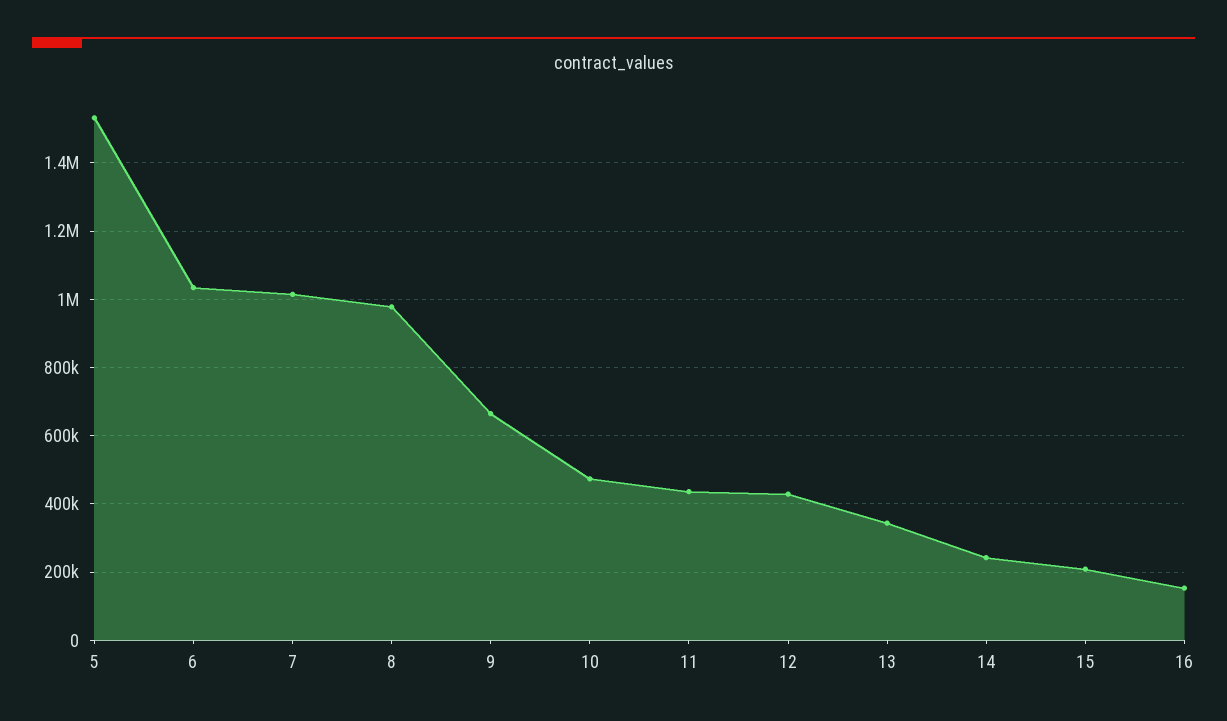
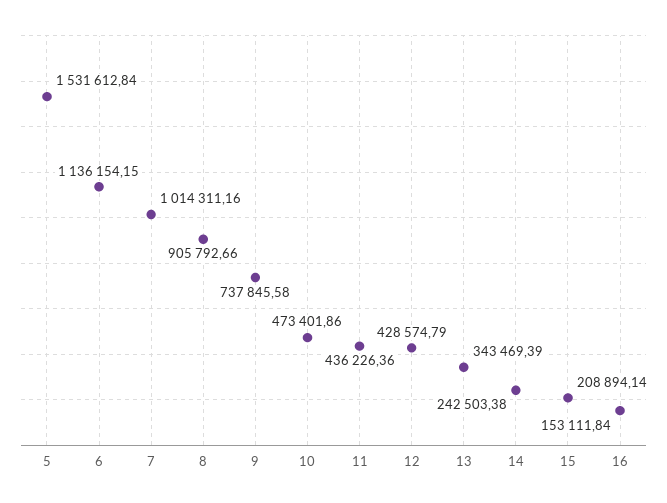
  {
    "5": 1531612.84,
-   "6": 1040000,
+   "6": 1136154.15,
    "7": 1014311.16,
-   "8": 980000,
+   "8": 905792.66,
-   "9": 660000,
+   "9": 737845.58,
    "10": 473401.86,
    "11": 436226.36,
    "12": 428574.79,
    "13": 343469.39,
    "14": 242503.38,
    "15": 208894.14,
    "16": 153111.84
  }

